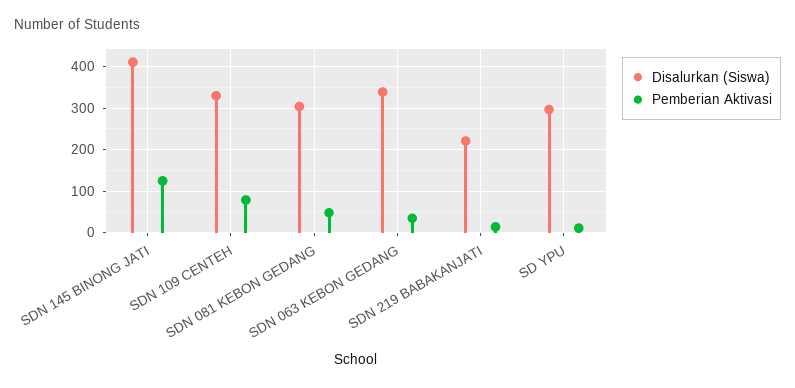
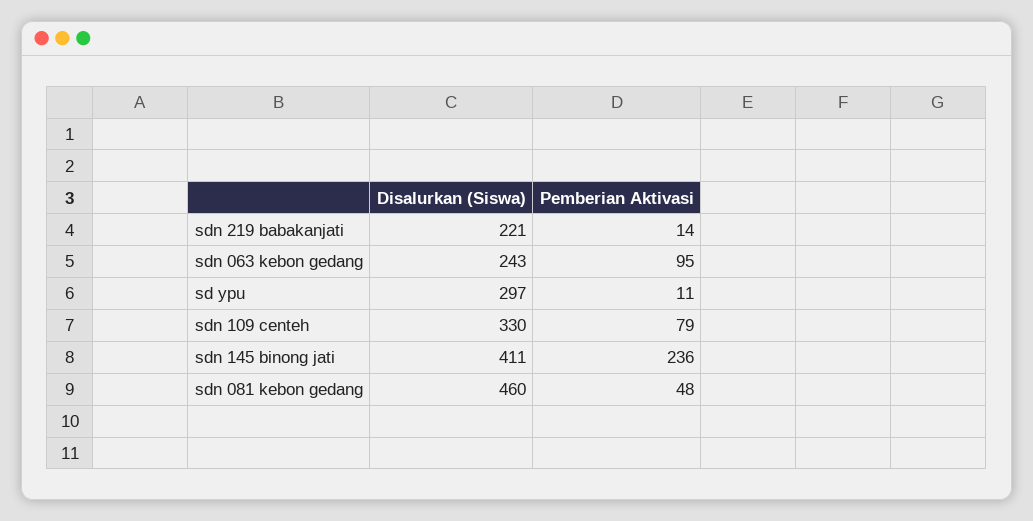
  {
    "Disalurkan (Siswa)": {
      "SDN 145 BINONG JATI": 411,
      "SDN 109 CENTEH": 330,
-     "SDN 081 KEBON GEDANG": 300,
+     "SDN 081 KEBON GEDANG": 460,
-     "SDN 063 KEBON GEDANG": 340,
+     "SDN 063 KEBON GEDANG": 243,
      "SDN 219 BABAKANJATI": 221,
      "SD YPU": 297
    },
    "Pemberian Aktivasi": {
-     "SDN 145 BINONG JATI": 120,
+     "SDN 145 BINONG JATI": 236,
      "SDN 109 CENTEH": 79,
      "SDN 081 KEBON GEDANG": 48,
-     "SDN 063 KEBON GEDANG": 40,
+     "SDN 063 KEBON GEDANG": 95,
      "SDN 219 BABAKANJATI": 14,
      "SD YPU": 11
    }
  }

